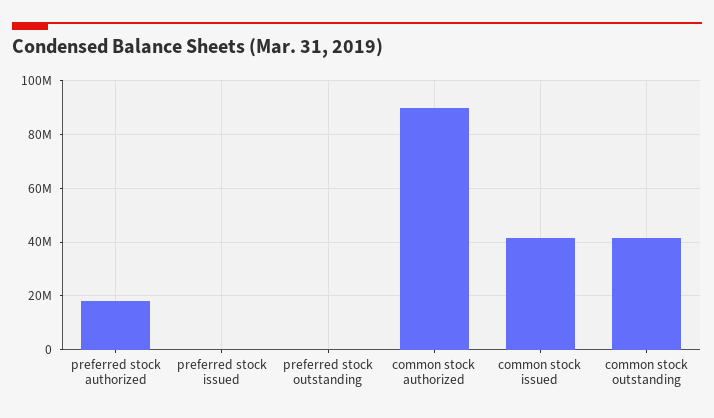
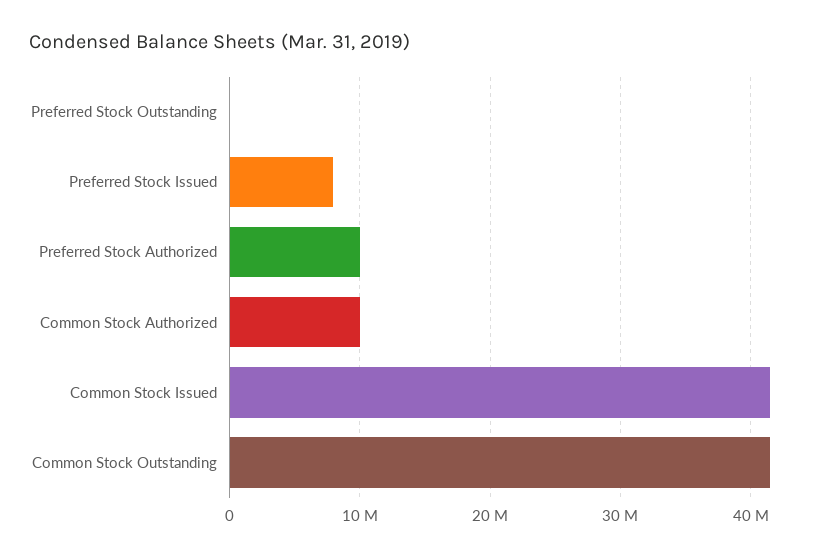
  {
-   "preferred stock authorized": 17500000,
+   "preferred stock authorized": 10000000,
-   "preferred stock issued": 0,
+   "preferred stock issued": 8000000,
    "preferred stock outstanding": 0,
-   "common stock authorized": 90000000,
+   "common stock authorized": 10000000,
    "common stock issued": 42000000,
    "common stock outstanding": 42000000
  }

